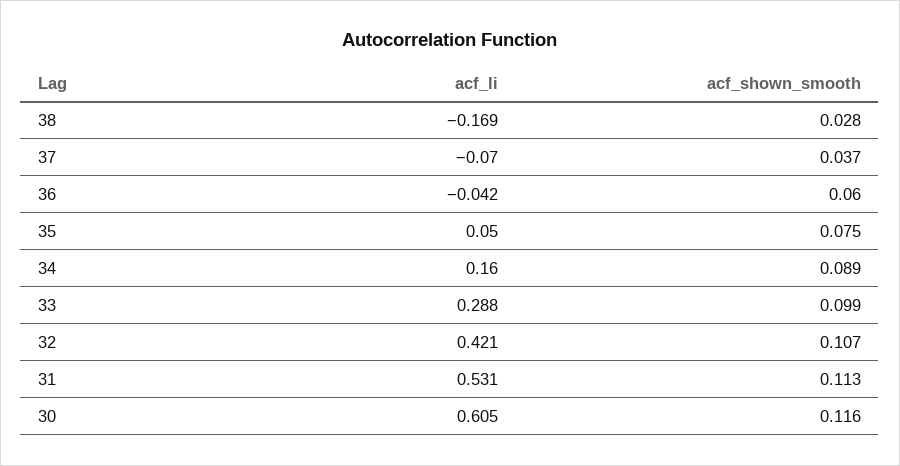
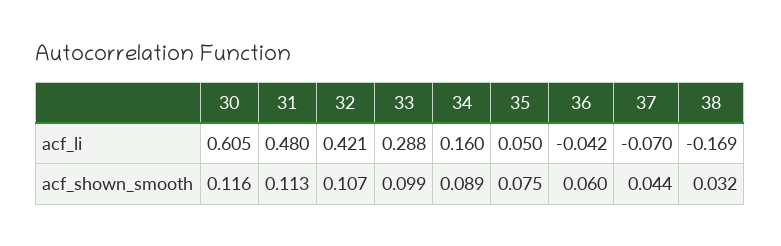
  {
    "acf_li": {
      "38": -0.169,
      "37": -0.07,
      "36": -0.042,
      "35": 0.05,
      "34": 0.16,
      "33": 0.288,
      "32": 0.421,
-     "31": 0.531,
+     "31": 0.48,
      "30": 0.605
    },
    "acf_shown_smooth": {
-     "38": 0.028,
+     "38": 0.032,
-     "37": 0.037,
+     "37": 0.044,
      "36": 0.06,
      "35": 0.075,
      "34": 0.089,
      "33": 0.099,
      "32": 0.107,
      "31": 0.113,
      "30": 0.116
    }
  }

